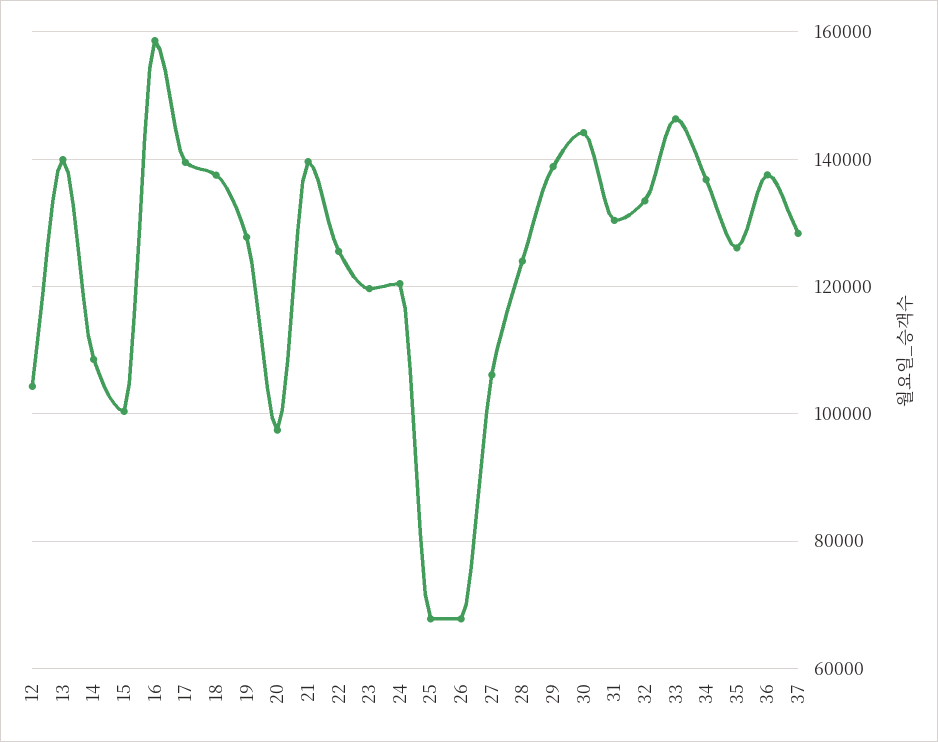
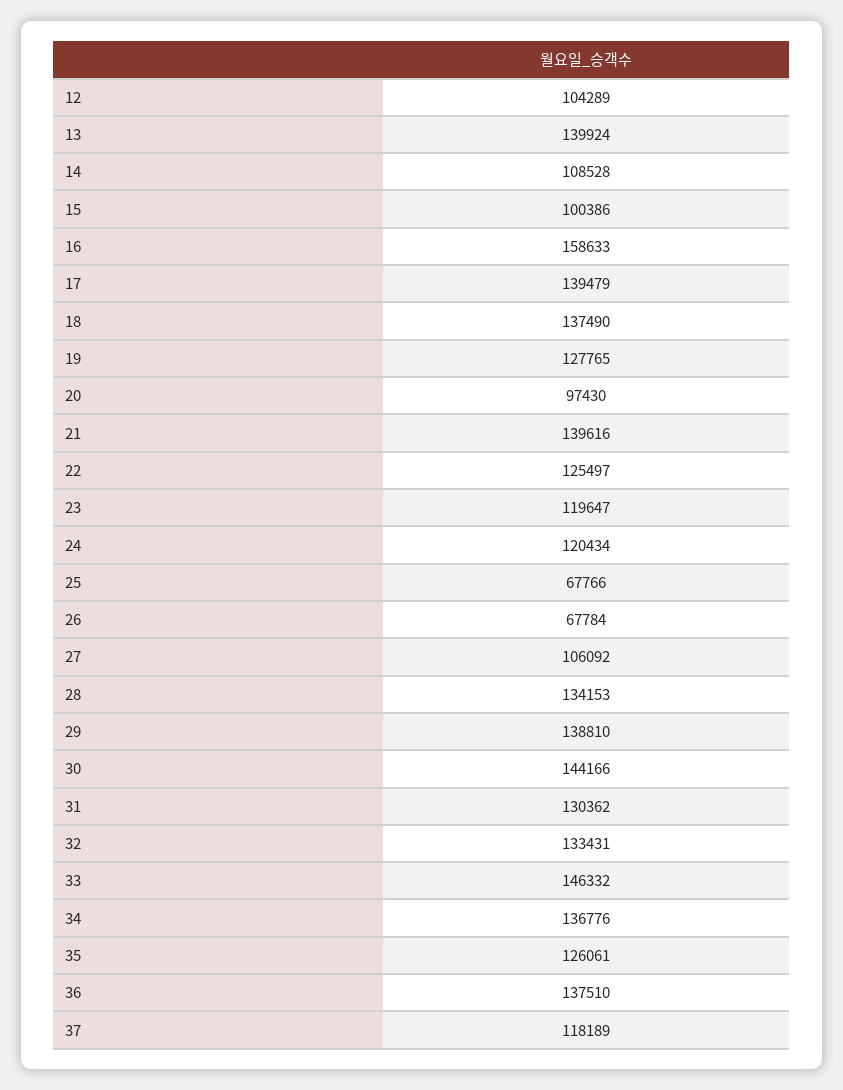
  {
    "12": 104289,
    "13": 139924,
    "14": 108528,
    "15": 100386,
    "16": 158633,
    "17": 139479,
    "18": 137490,
    "19": 127765,
    "20": 97430,
    "21": 139616,
    "22": 125497,
    "23": 119647,
    "24": 120434,
    "25": 67766,
    "26": 67784,
    "27": 106092,
-   "28": 124000,
+   "28": 134153,
    "29": 138810,
    "30": 144166,
    "31": 130362,
    "32": 133431,
    "33": 146332,
    "34": 136776,
    "35": 126061,
    "36": 137510,
-   "37": 128000
+   "37": 118189
  }

